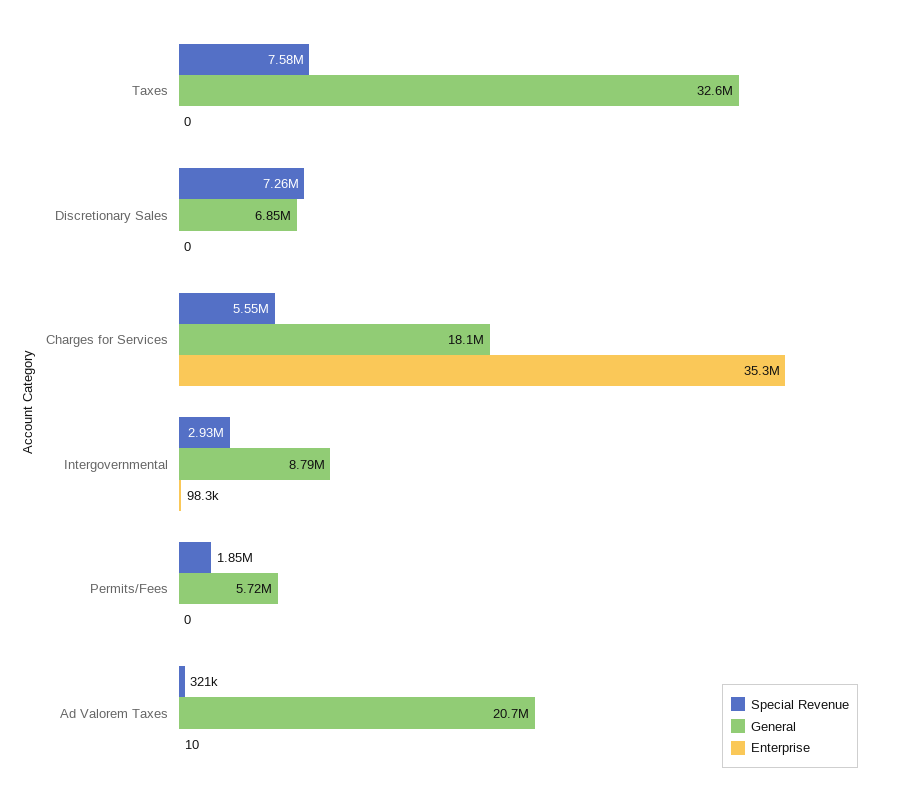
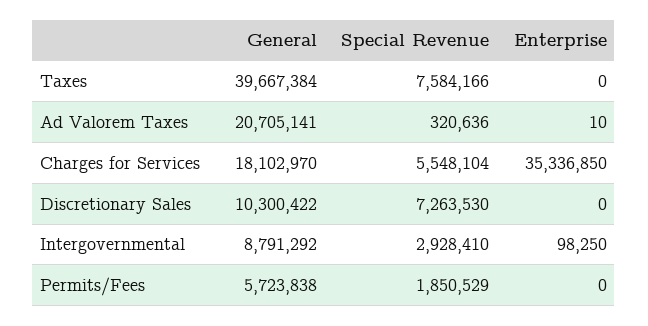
  {
    "Special Revenue": {
      "Taxes": 7584166,
      "Discretionary Sales": 7263530,
      "Charges for Services": 5548104,
      "Intergovernmental": 2928410,
      "Permits/Fees": 1850529,
      "Ad Valorem Taxes": 320636
    },
    "General": {
-     "Taxes": 32600000,
+     "Taxes": 39667384,
-     "Discretionary Sales": 6850000,
+     "Discretionary Sales": 10300422,
      "Charges for Services": 18102970,
      "Intergovernmental": 8791292,
      "Permits/Fees": 5723838,
      "Ad Valorem Taxes": 20705141
    },
    "Enterprise": {
      "Taxes": 0,
      "Discretionary Sales": 0,
      "Charges for Services": 35336850,
      "Intergovernmental": 98250,
      "Permits/Fees": 0,
      "Ad Valorem Taxes": 10
    }
  }

